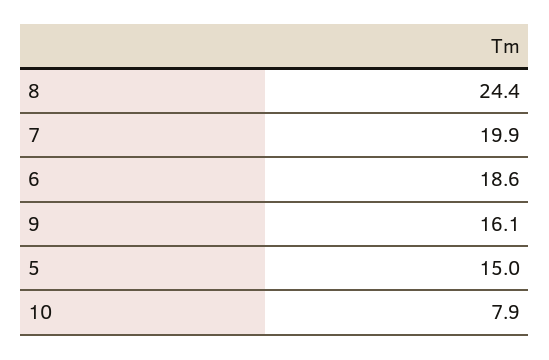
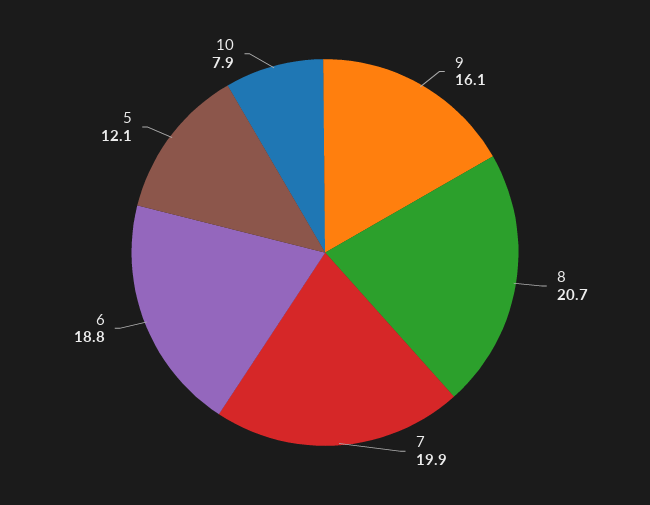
  {
-   "8": 24.4,
+   "8": 20.7,
    "7": 19.9,
-   "6": 18.6,
+   "6": 18.8,
    "9": 16.1,
-   "5": 15,
+   "5": 12.1,
    "10": 7.9
  }

